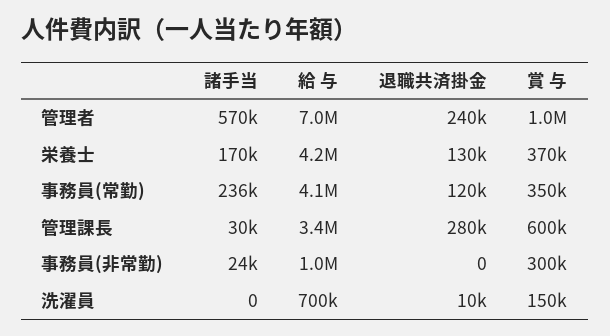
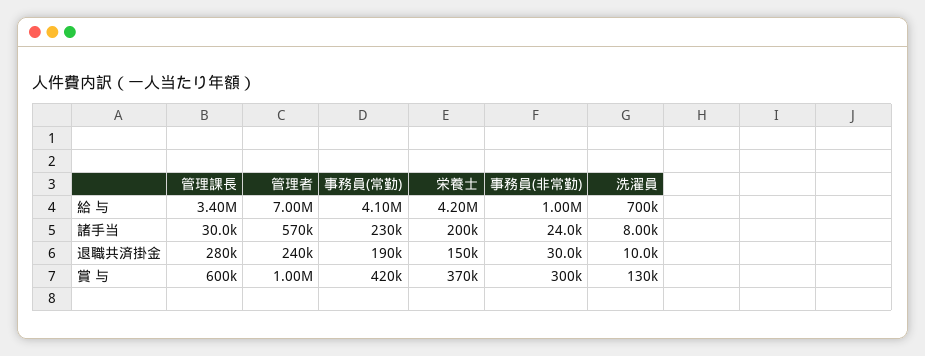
  {
    "諸手当": {
      "管理者": 570000,
-     "栄養士": 170000,
+     "栄養士": 200000,
-     "事務員(常勤)": 236000,
+     "事務員(常勤)": 230000,
      "管理課長": 30000,
      "事務員(非常勤)": 24000,
-     "洗濯員": 0
+     "洗濯員": 8000
    },
    "給 与": {
      "管理者": 7000000,
      "栄養士": 4200000,
      "事務員(常勤)": 4100000,
      "管理課長": 3400000,
      "事務員(非常勤)": 1000000,
      "洗濯員": 700000
    },
    "退職共済掛金": {
      "管理者": 240000,
-     "栄養士": 130000,
+     "栄養士": 150000,
-     "事務員(常勤)": 120000,
+     "事務員(常勤)": 190000,
      "管理課長": 280000,
-     "事務員(非常勤)": 0,
+     "事務員(非常勤)": 30000,
      "洗濯員": 10000
    },
    "賞 与": {
      "管理者": 1000000,
      "栄養士": 370000,
-     "事務員(常勤)": 350000,
+     "事務員(常勤)": 420000,
      "管理課長": 600000,
      "事務員(非常勤)": 300000,
-     "洗濯員": 150000
+     "洗濯員": 130000
    }
  }

